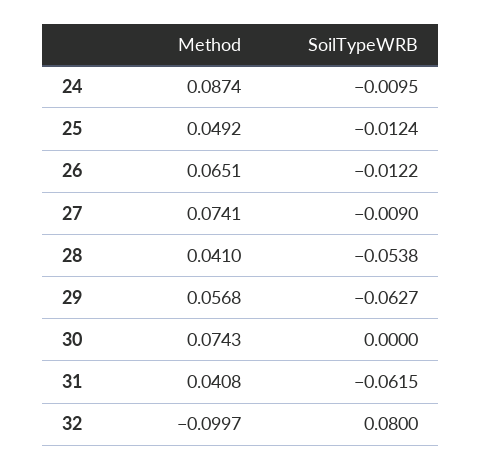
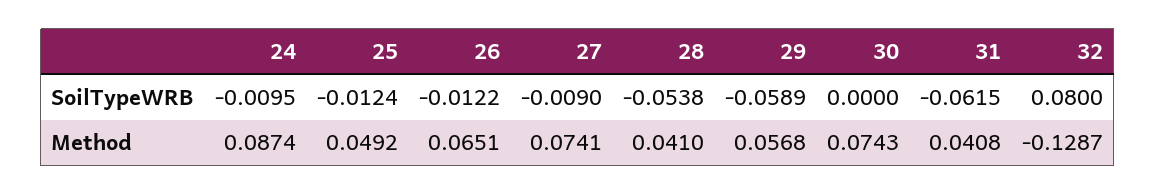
  {
    "Method": {
      "24": 0.0874,
      "25": 0.0492,
      "26": 0.0651,
      "27": 0.0741,
      "28": 0.041,
      "29": 0.0568,
      "30": 0.0743,
      "31": 0.0408,
-     "32": -0.0997
+     "32": -0.1287
    },
    "SoilTypeWRB": {
      "24": -0.0095,
      "25": -0.0124,
      "26": -0.0122,
      "27": -0.009,
      "28": -0.0538,
-     "29": -0.0627,
+     "29": -0.0589,
      "30": 0,
      "31": -0.0615,
      "32": 0.08
    }
  }

